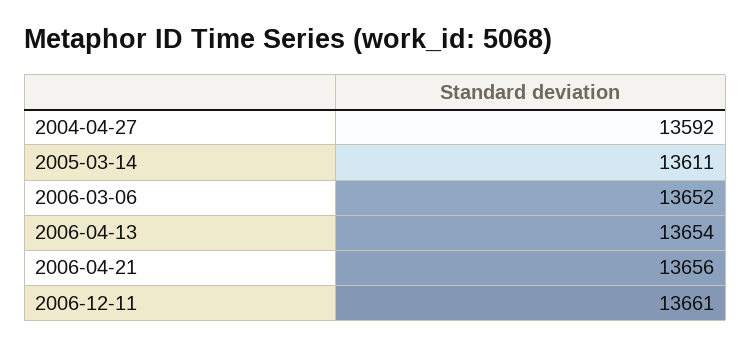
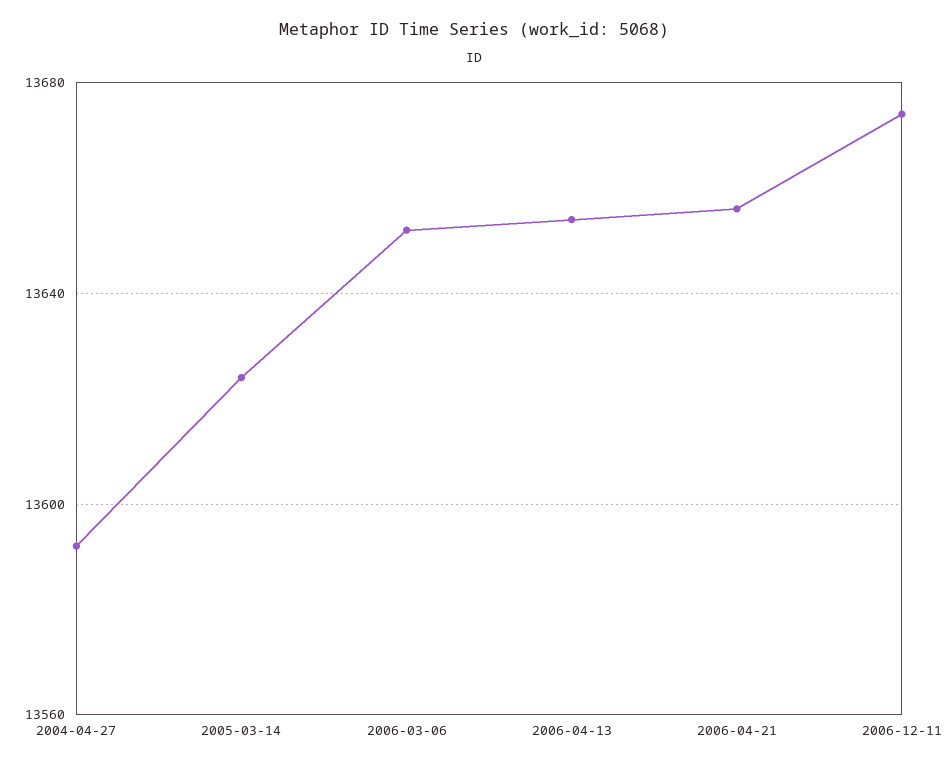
  {
    "2004-04-27": 13592,
-   "2005-03-14": 13611,
+   "2005-03-14": 13625,
    "2006-03-06": 13652,
    "2006-04-13": 13654,
    "2006-04-21": 13656,
-   "2006-12-11": 13661
+   "2006-12-11": 13675
  }

